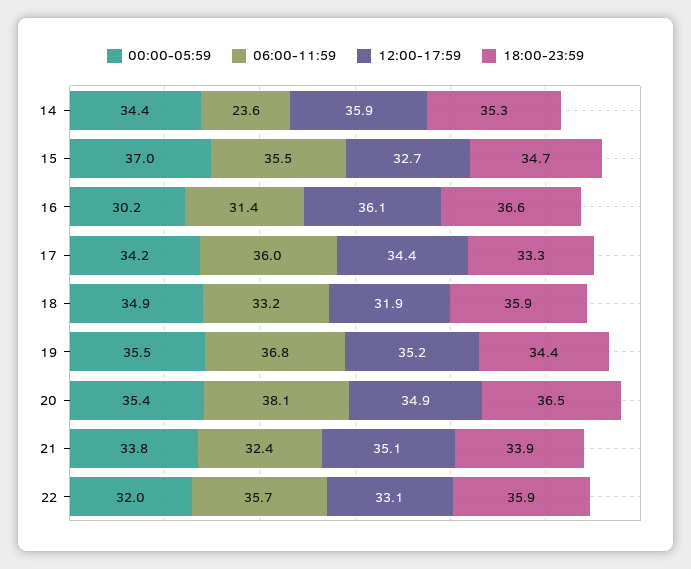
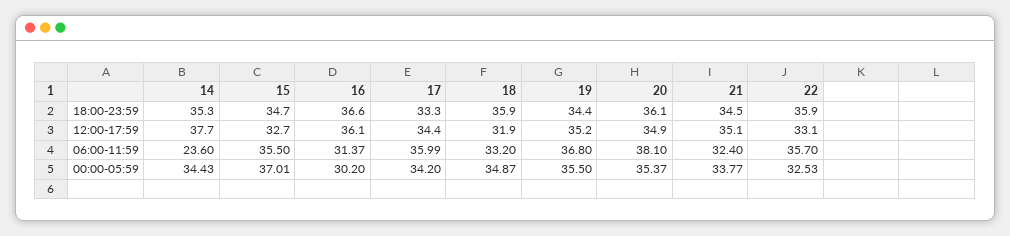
  {
    "00:00-05:59": {
      "14": 34.43,
      "15": 37.01,
      "16": 30.2,
      "17": 34.2,
      "18": 34.87,
      "19": 35.5,
      "20": 35.37,
      "21": 33.77,
-     "22": 32
+     "22": 32.53
    },
    "06:00-11:59": {
      "14": 23.6,
      "15": 35.5,
      "16": 31.37,
      "17": 35.99,
      "18": 33.2,
      "19": 36.8,
      "20": 38.1,
      "21": 32.4,
      "22": 35.7
    },
    "12:00-17:59": {
-     "14": 35.9,
+     "14": 37.7,
      "15": 32.7,
      "16": 36.1,
      "17": 34.4,
      "18": 31.9,
      "19": 35.2,
      "20": 34.9,
      "21": 35.1,
      "22": 33.1
    },
    "18:00-23:59": {
      "14": 35.3,
      "15": 34.7,
      "16": 36.6,
      "17": 33.3,
      "18": 35.9,
      "19": 34.4,
-     "20": 36.5,
+     "20": 36.1,
-     "21": 33.9,
+     "21": 34.5,
      "22": 35.9
    }
  }

